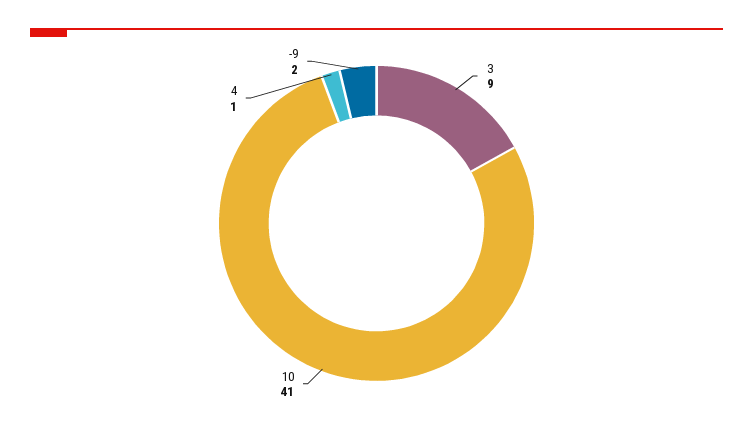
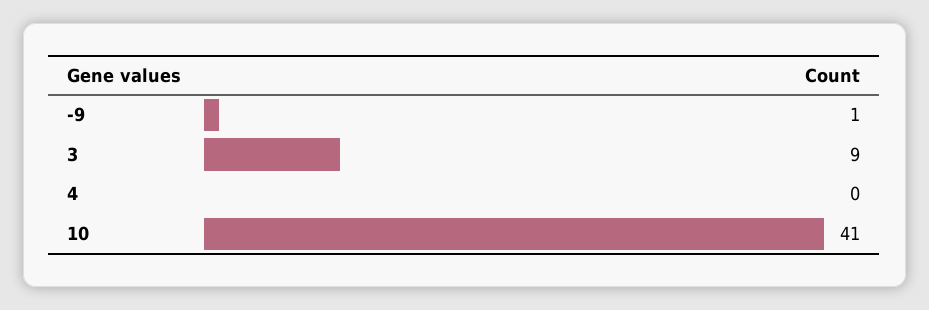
  {
    "3": 9,
    "10": 41,
-   "4": 1,
+   "4": 0,
-   "-9": 2
+   "-9": 1
  }

